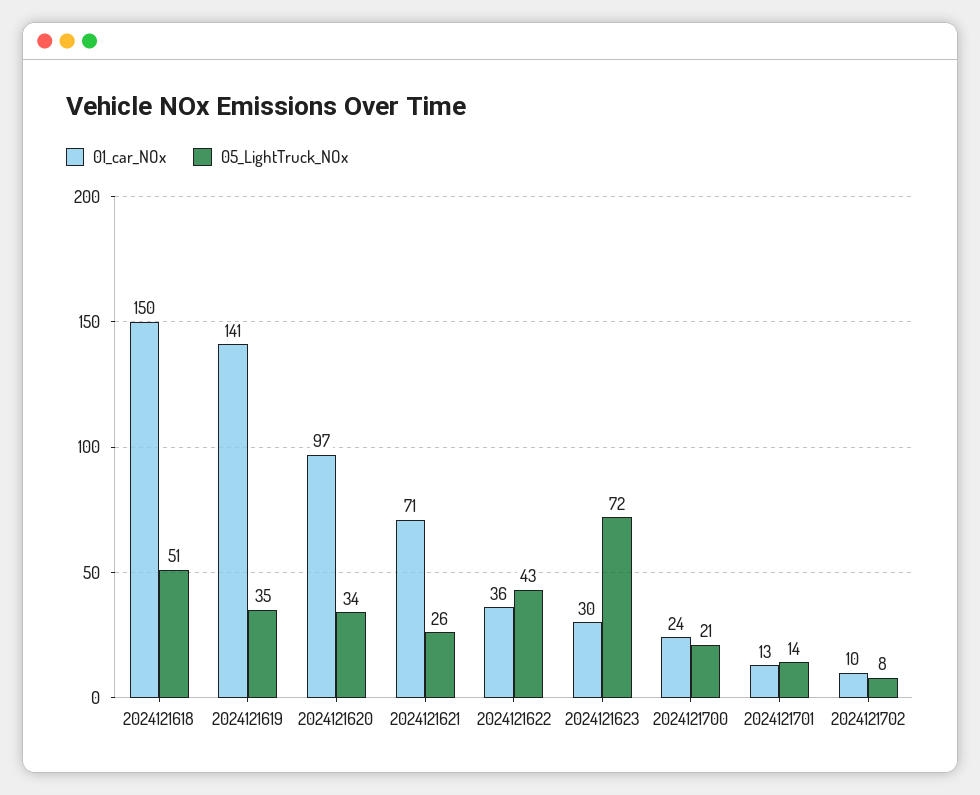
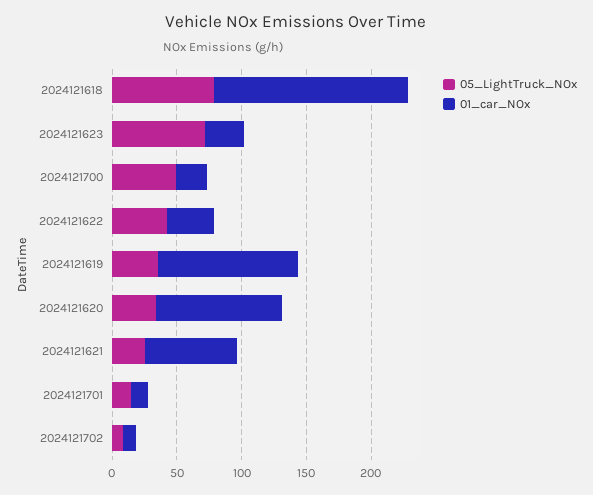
  {
    "01_car_NOx": {
      "2024121618": 150,
-     "2024121619": 141,
+     "2024121619": 110,
      "2024121620": 97,
      "2024121621": 71,
      "2024121622": 36,
      "2024121623": 30,
      "2024121700": 24,
      "2024121701": 13,
      "2024121702": 10
    },
    "05_LightTruck_NOx": {
-     "2024121618": 51,
+     "2024121618": 80,
      "2024121619": 35,
      "2024121620": 34,
      "2024121621": 26,
      "2024121622": 43,
      "2024121623": 72,
-     "2024121700": 21,
+     "2024121700": 50,
      "2024121701": 14,
      "2024121702": 8
    }
  }

